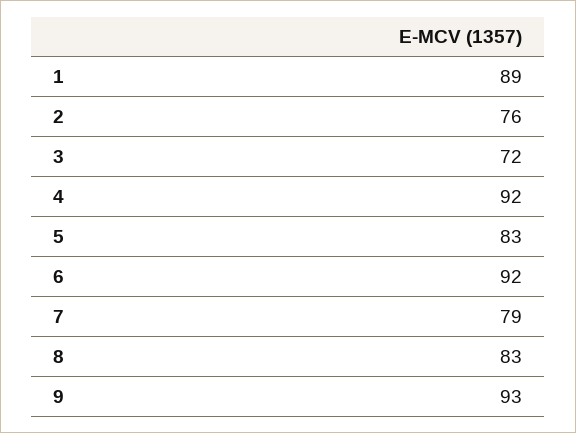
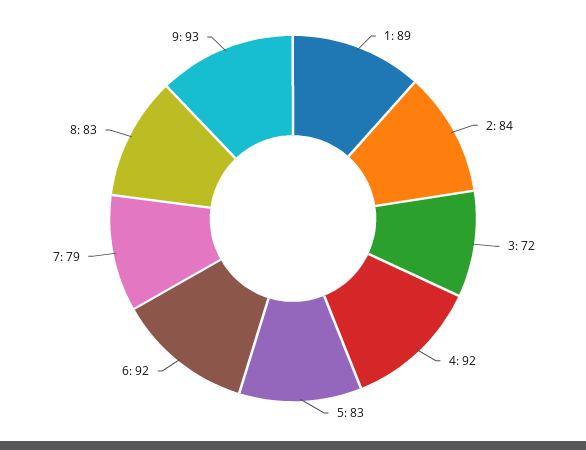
  {
    "1": 89,
-   "2": 76,
+   "2": 84,
    "3": 72,
    "4": 92,
    "5": 83,
    "6": 92,
    "7": 79,
    "8": 83,
    "9": 93
  }

